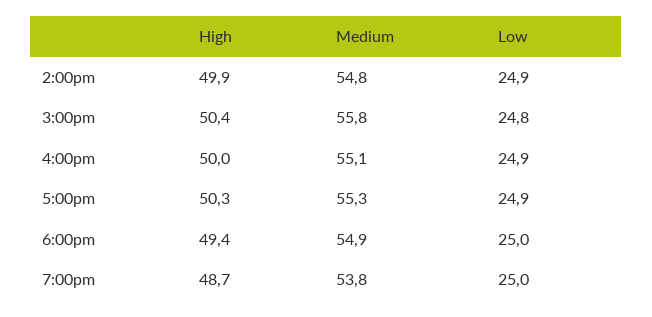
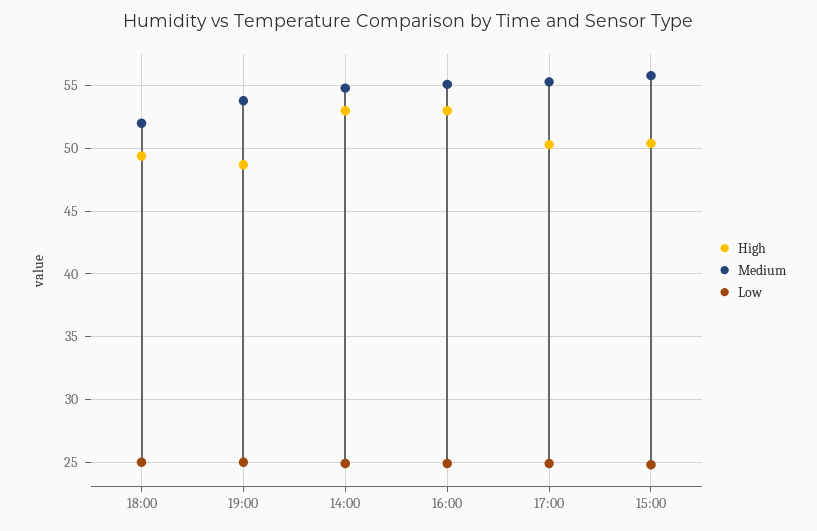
  {
    "High": {
-     "2:00pm": 49.9,
+     "2:00pm": 53,
      "3:00pm": 50.4,
-     "4:00pm": 50,
+     "4:00pm": 53,
      "5:00pm": 50.3,
      "6:00pm": 49.4,
      "7:00pm": 48.7
    },
    "Medium": {
      "2:00pm": 54.8,
      "3:00pm": 55.8,
      "4:00pm": 55.1,
      "5:00pm": 55.3,
-     "6:00pm": 54.9,
+     "6:00pm": 52,
      "7:00pm": 53.8
    },
    "Low": {
      "2:00pm": 24.9,
      "3:00pm": 24.8,
      "4:00pm": 24.9,
      "5:00pm": 24.9,
      "6:00pm": 25,
      "7:00pm": 25
    }
  }

